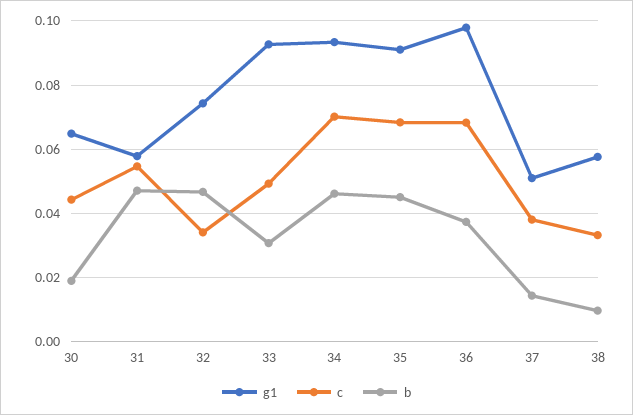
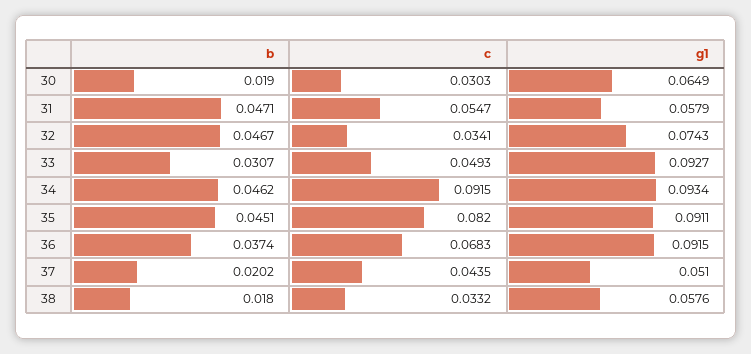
  {
    "g1": {
      "30": 0.0649,
      "31": 0.0579,
      "32": 0.0743,
      "33": 0.0927,
      "34": 0.0934,
      "35": 0.0911,
-     "36": 0.098,
+     "36": 0.0915,
      "37": 0.051,
      "38": 0.0576
    },
    "c": {
-     "30": 0.044,
+     "30": 0.0303,
      "31": 0.0547,
      "32": 0.0341,
      "33": 0.0493,
-     "34": 0.07,
+     "34": 0.0915,
-     "35": 0.068,
+     "35": 0.082,
      "36": 0.0683,
-     "37": 0.038,
+     "37": 0.0435,
      "38": 0.0332
    },
    "b": {
      "30": 0.019,
      "31": 0.0471,
      "32": 0.0467,
      "33": 0.0307,
      "34": 0.0462,
      "35": 0.0451,
      "36": 0.0374,
-     "37": 0.014,
+     "37": 0.0202,
-     "38": 0.01
+     "38": 0.018
    }
  }

